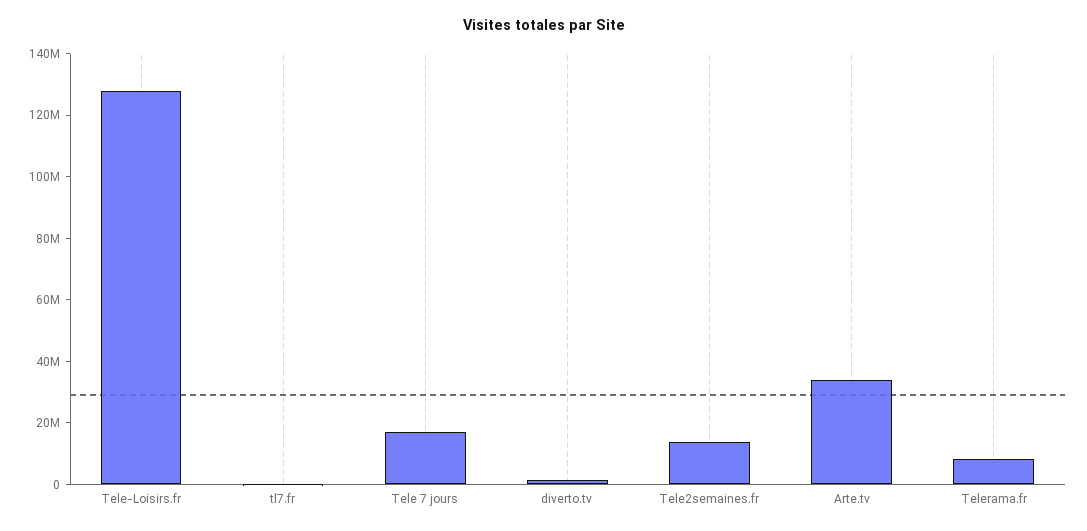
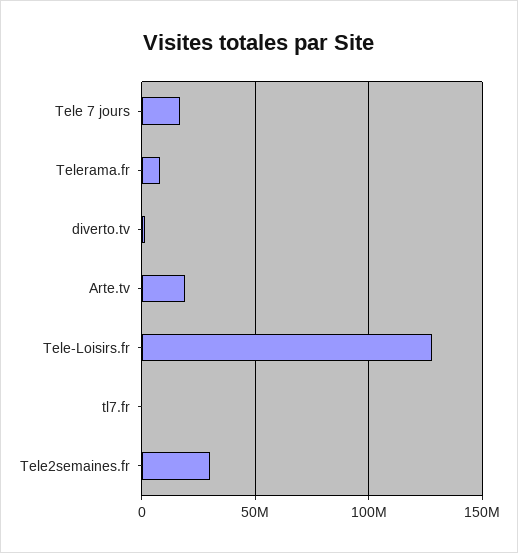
  {
    "Tele-Loisirs.fr": 130000000,
    "tl7.fr": 0,
    "Tele 7 jours": 15000000,
    "diverto.tv": 0,
-   "Tele2semaines.fr": 15000000,
+   "Tele2semaines.fr": 30000000,
-   "Arte.tv": 35000000,
+   "Arte.tv": 20000000,
    "Telerama.fr": 10000000
  }

